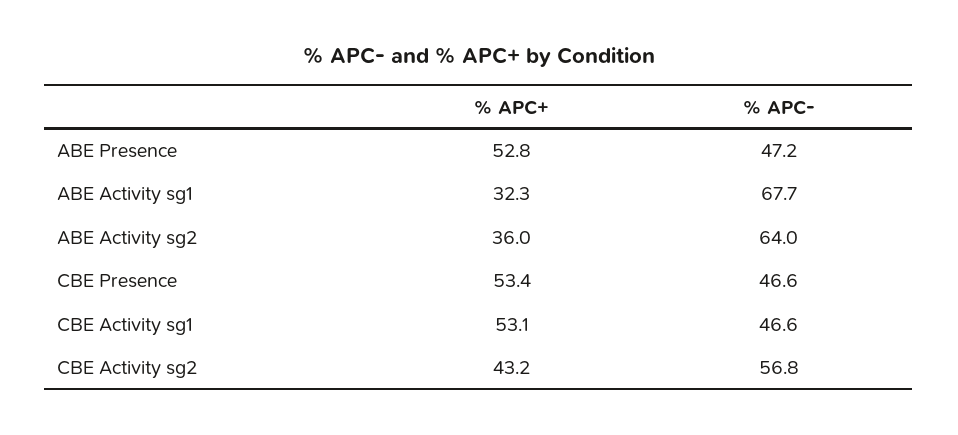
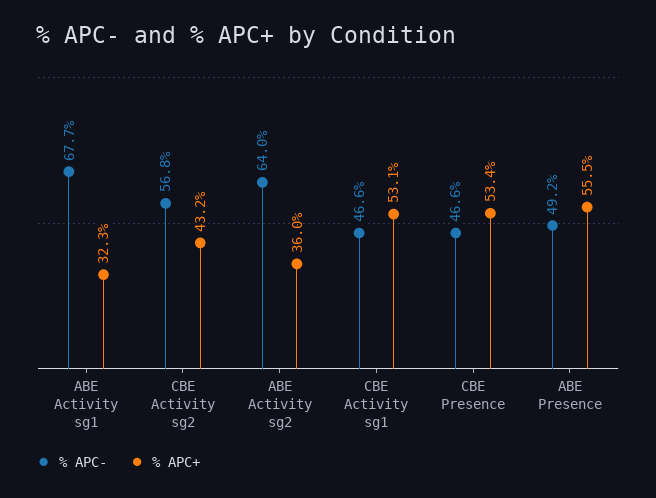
  {
    "% APC+": {
-     "ABE Presence": 52.8,
+     "ABE Presence": 55.5,
      "ABE Activity sg1": 32.3,
      "ABE Activity sg2": 36,
      "CBE Presence": 53.4,
      "CBE Activity sg1": 53.1,
      "CBE Activity sg2": 43.2
    },
    "% APC-": {
-     "ABE Presence": 47.2,
+     "ABE Presence": 49.2,
      "ABE Activity sg1": 67.7,
      "ABE Activity sg2": 64,
      "CBE Presence": 46.6,
      "CBE Activity sg1": 46.6,
      "CBE Activity sg2": 56.8
    }
  }

